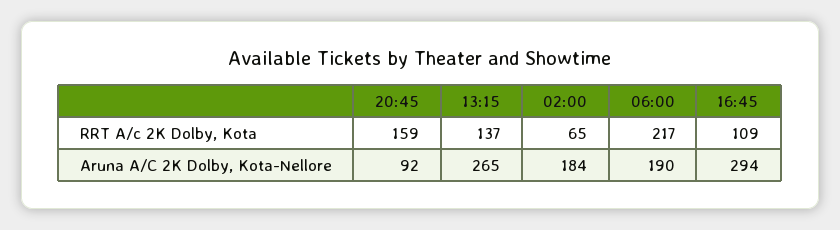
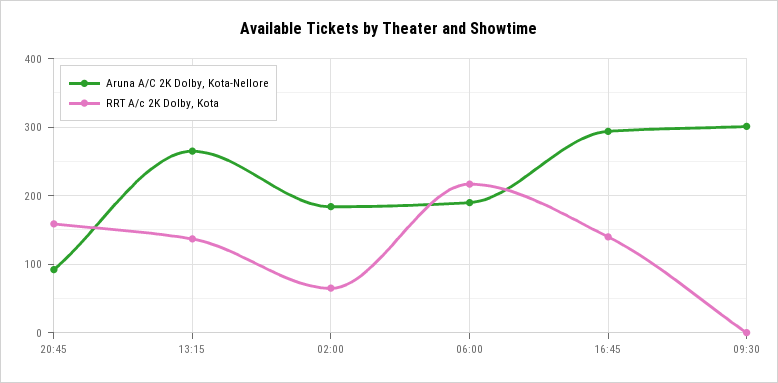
  {
    "RRT A/c 2K Dolby, Kota": {
      "20:45": 159,
      "13:15": 137,
      "02:00": 65,
      "06:00": 217,
-     "16:45": 109
+     "16:45": 140,
+     "09:30": 0
    },
    "Aruna A/C 2K Dolby, Kota-Nellore": {
      "20:45": 92,
      "13:15": 265,
      "02:00": 184,
      "06:00": 190,
-     "16:45": 294
+     "16:45": 294,
+     "09:30": 300
    }
  }

